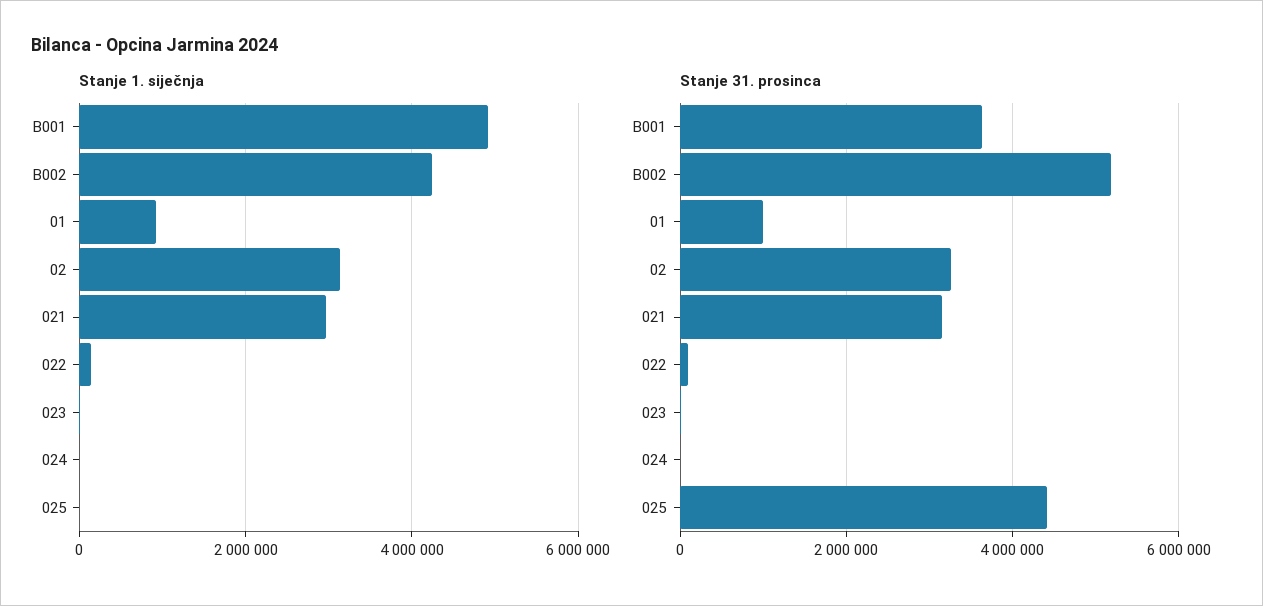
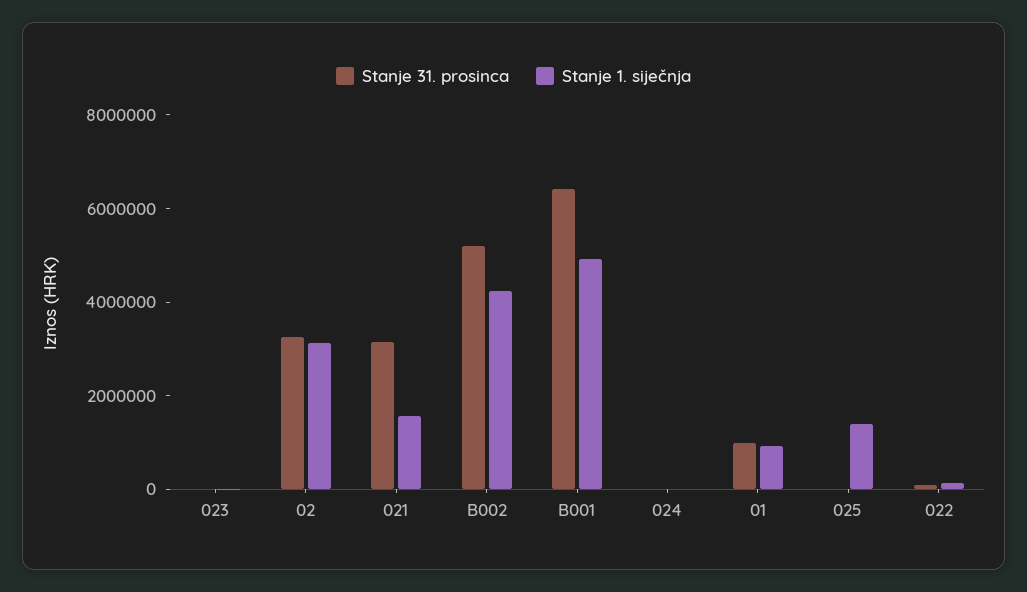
  {
    "Stanje 1. siječnja": {
      "B001": 5000000,
      "B002": 4200000,
      "01": 1000000,
      "02": 3200000,
-     "021": 3000000,
+     "021": 1500000,
      "022": 200000,
      "023": 0,
      "024": 0,
-     "025": 0
+     "025": 1500000
    },
    "Stanje 31. prosinca": {
-     "B001": 3600000,
+     "B001": 6500000,
      "B002": 5200000,
      "01": 1000000,
      "02": 3200000,
      "021": 3200000,
      "022": 0,
      "023": 0,
      "024": 0,
-     "025": 4400000
+     "025": 0
    }
  }

